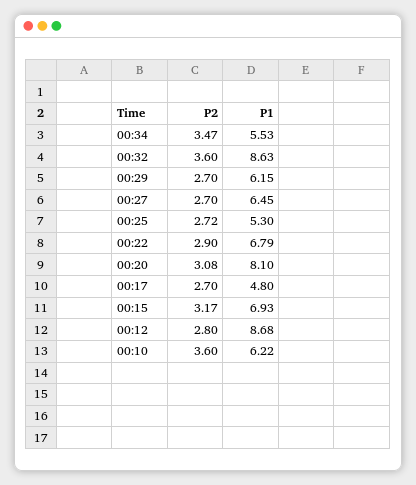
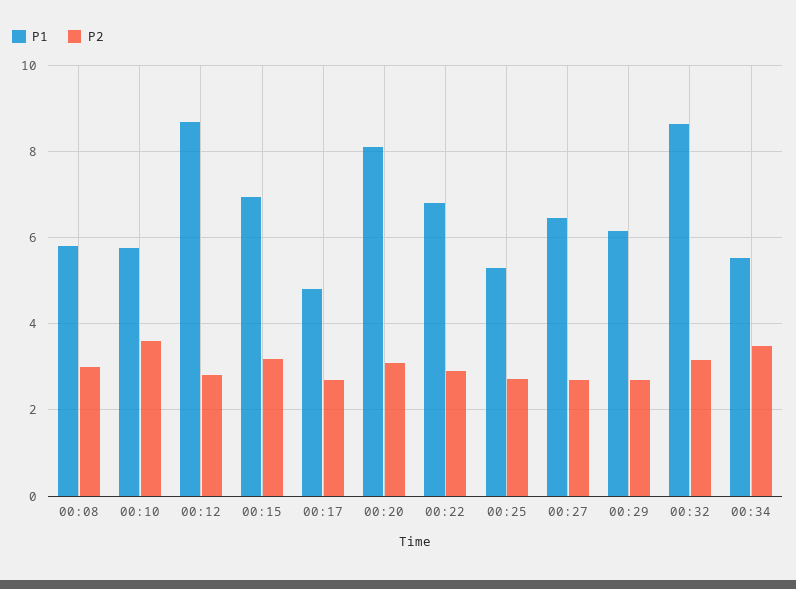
  {
    "P2": {
      "00:34": 3.47,
-     "00:32": 3.6,
+     "00:32": 3.2,
      "00:29": 2.7,
      "00:27": 2.7,
      "00:25": 2.72,
      "00:22": 2.9,
      "00:20": 3.08,
      "00:17": 2.7,
      "00:15": 3.17,
      "00:12": 2.8,
-     "00:10": 3.6
+     "00:10": 3.6,
+     "00:08": 3
    },
    "P1": {
      "00:34": 5.53,
      "00:32": 8.63,
      "00:29": 6.15,
      "00:27": 6.45,
      "00:25": 5.3,
      "00:22": 6.79,
      "00:20": 8.1,
      "00:17": 4.8,
      "00:15": 6.93,
      "00:12": 8.68,
-     "00:10": 6.22
+     "00:10": 5.8,
+     "00:08": 5.8
    }
  }

